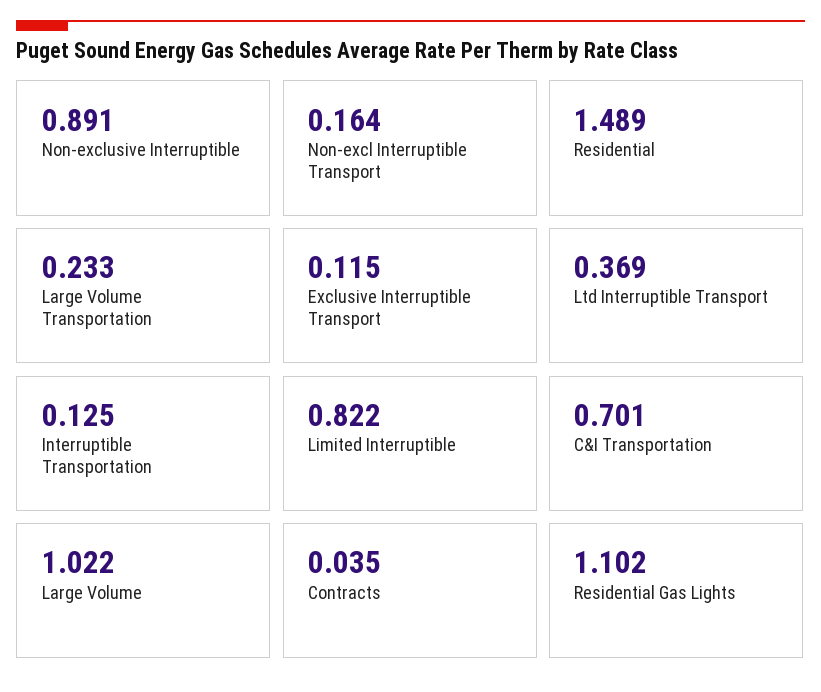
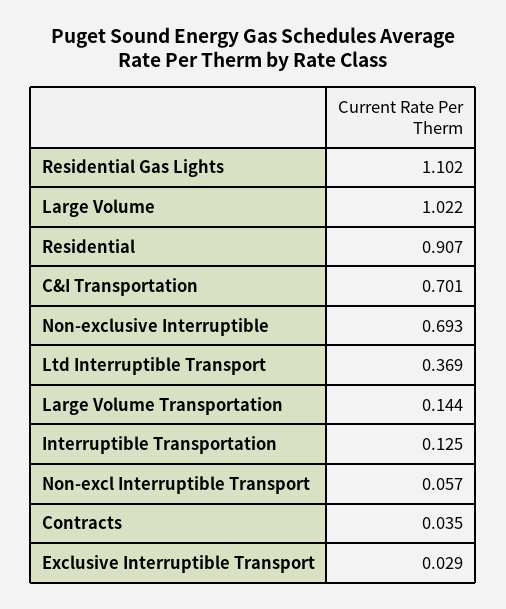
  {
-   "Non-exclusive Interruptible": 0.891,
+   "Non-exclusive Interruptible": 0.693,
-   "Non-excl Interruptible Transport": 0.164,
+   "Non-excl Interruptible Transport": 0.057,
-   "Residential": 1.489,
+   "Residential": 0.907,
-   "Large Volume Transportation": 0.233,
+   "Large Volume Transportation": 0.144,
-   "Exclusive Interruptible Transport": 0.115,
+   "Exclusive Interruptible Transport": 0.029,
    "Ltd Interruptible Transport": 0.369,
    "Interruptible Transportation": 0.125,
-   "Limited Interruptible": 0.822,
    "C&I Transportation": 0.701,
    "Large Volume": 1.022,
    "Contracts": 0.035,
    "Residential Gas Lights": 1.102
  }

